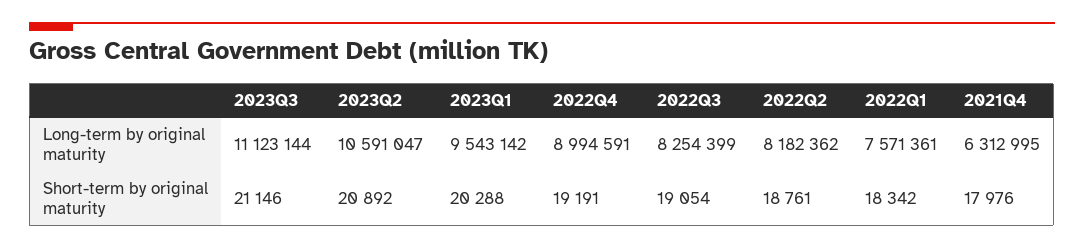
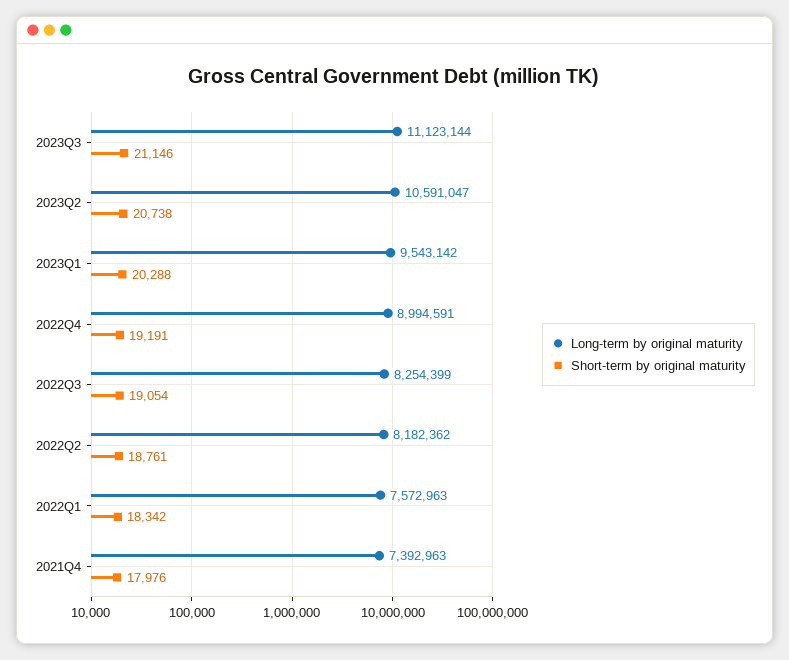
  {
    "Long-term by original maturity": {
      "2023Q3": 11123144,
      "2023Q2": 10591047,
      "2023Q1": 9543142,
      "2022Q4": 8994591,
      "2022Q3": 8254399,
      "2022Q2": 8182362,
-     "2022Q1": 7571361,
+     "2022Q1": 7572963,
-     "2021Q4": 6312995
+     "2021Q4": 7392963
    },
    "Short-term by original maturity": {
      "2023Q3": 21146,
-     "2023Q2": 20892,
+     "2023Q2": 20738,
      "2023Q1": 20288,
      "2022Q4": 19191,
      "2022Q3": 19054,
      "2022Q2": 18761,
      "2022Q1": 18342,
      "2021Q4": 17976
    }
  }

